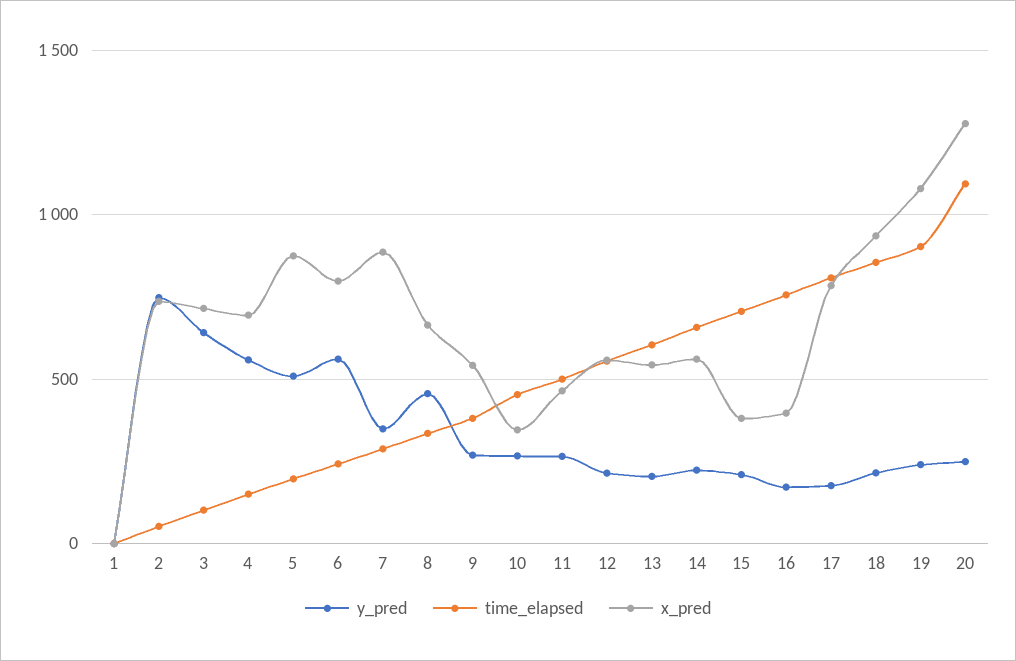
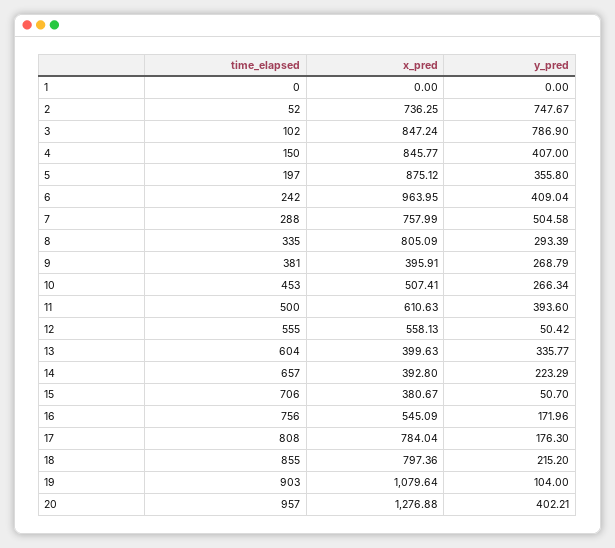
  {
    "y_pred": {
      "1": 0,
      "2": 747.67,
-     "3": 650,
+     "3": 786.9,
-     "4": 550,
+     "4": 407,
-     "5": 500,
+     "5": 355.8,
-     "6": 550,
+     "6": 409.04,
-     "7": 350,
+     "7": 504.58,
-     "8": 450,
+     "8": 293.39,
      "9": 268.79,
      "10": 266.34,
-     "11": 250,
+     "11": 393.6,
-     "12": 200,
+     "12": 50.42,
-     "13": 200,
+     "13": 335.77,
      "14": 223.29,
-     "15": 200,
+     "15": 50.7,
      "16": 171.96,
      "17": 176.3,
      "18": 215.2,
-     "19": 250,
+     "19": 104,
-     "20": 250
+     "20": 402.21
    },
    "time_elapsed": {
      "1": 0,
      "2": 52,
      "3": 102,
      "4": 150,
      "5": 197,
      "6": 242,
      "7": 288,
      "8": 335,
      "9": 381,
      "10": 453,
      "11": 500,
      "12": 555,
      "13": 604,
      "14": 657,
      "15": 706,
      "16": 756,
      "17": 808,
      "18": 855,
      "19": 903,
-     "20": 1100
+     "20": 957
    },
    "x_pred": {
      "1": 0,
      "2": 736.25,
-     "3": 700,
+     "3": 847.24,
-     "4": 700,
+     "4": 845.77,
      "5": 875.12,
-     "6": 800,
+     "6": 963.95,
-     "7": 900,
+     "7": 757.99,
-     "8": 650,
+     "8": 805.09,
-     "9": 550,
+     "9": 395.91,
-     "10": 350,
+     "10": 507.41,
-     "11": 450,
+     "11": 610.63,
      "12": 558.13,
-     "13": 550,
+     "13": 399.63,
-     "14": 550,
+     "14": 392.8,
      "15": 380.67,
-     "16": 400,
+     "16": 545.09,
      "17": 784.04,
-     "18": 950,
+     "18": 797.36,
      "19": 1079.64,
      "20": 1276.88
    }
  }

